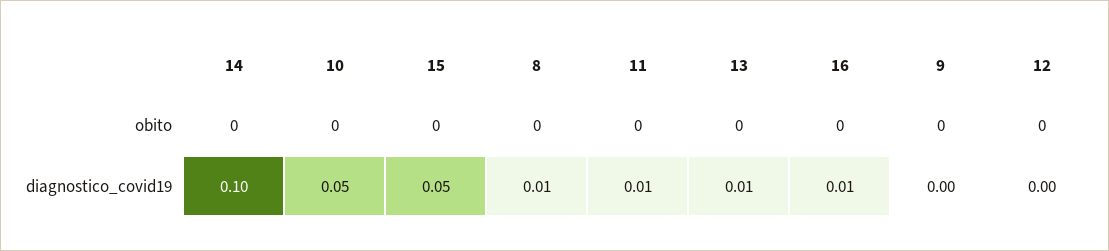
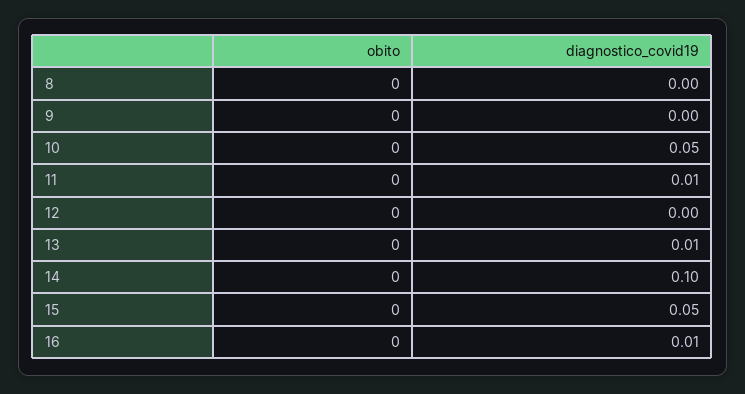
  {
    "14": {
      "obito": 0,
      "diagnostico_covid19": 0.1
    },
    "10": {
      "obito": 0,
      "diagnostico_covid19": 0.05
    },
    "15": {
      "obito": 0,
      "diagnostico_covid19": 0.05
    },
    "8": {
      "obito": 0,
-     "diagnostico_covid19": 0.01
+     "diagnostico_covid19": 0
    },
    "11": {
      "obito": 0,
      "diagnostico_covid19": 0.01
    },
    "13": {
      "obito": 0,
      "diagnostico_covid19": 0.01
    },
    "16": {
      "obito": 0,
      "diagnostico_covid19": 0.01
    },
    "9": {
      "obito": 0,
      "diagnostico_covid19": 0
    },
    "12": {
      "obito": 0,
      "diagnostico_covid19": 0
    }
  }

